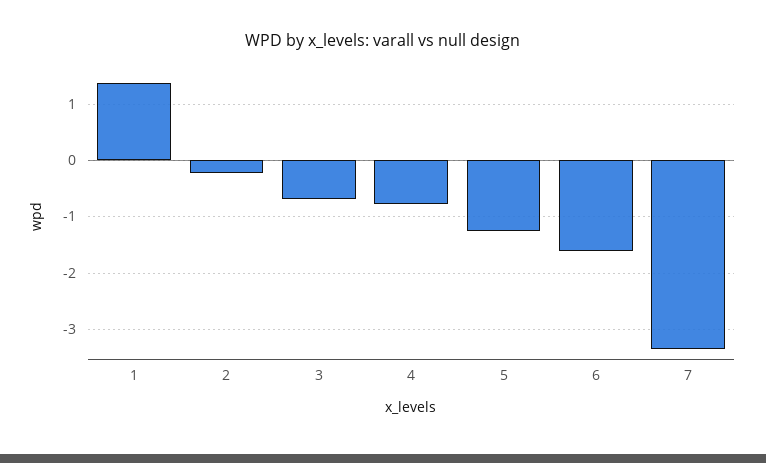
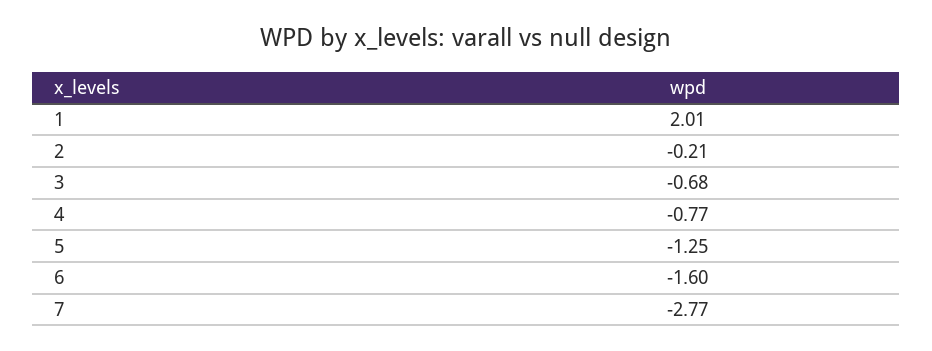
  {
-   "1": 1.4,
+   "1": 2.01,
    "2": -0.21,
    "3": -0.68,
    "4": -0.77,
    "5": -1.25,
    "6": -1.6,
-   "7": -3.4
+   "7": -2.77
  }

